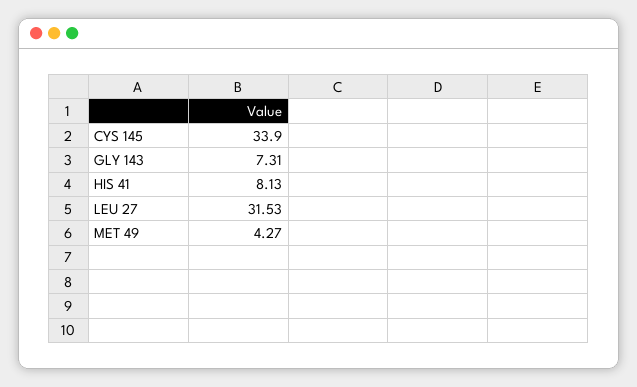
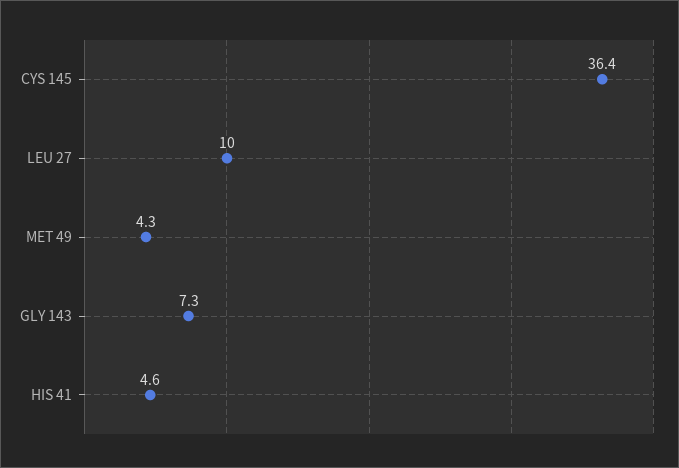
  {
-   "CYS 145": 33.9,
+   "CYS 145": 36.4,
    "GLY 143": 7.31,
-   "HIS 41": 8.13,
+   "HIS 41": 4.6,
-   "LEU 27": 31.53,
+   "LEU 27": 10,
    "MET 49": 4.27
  }

